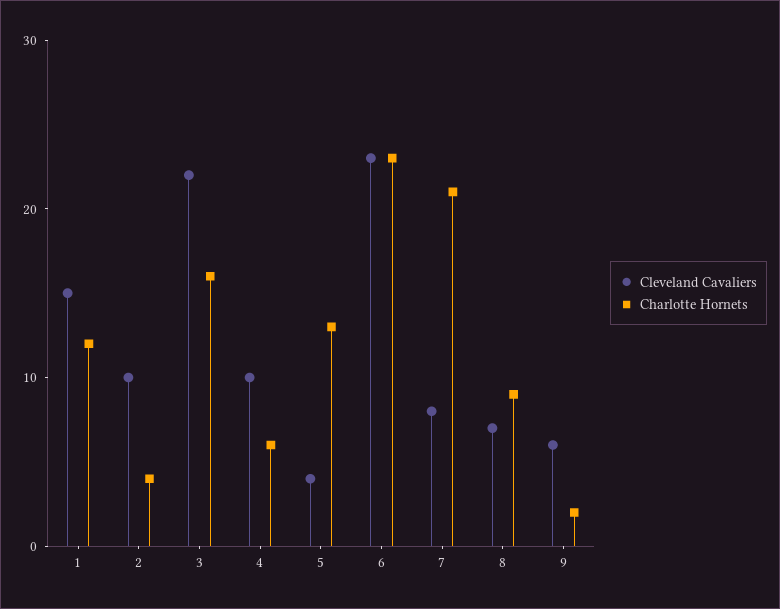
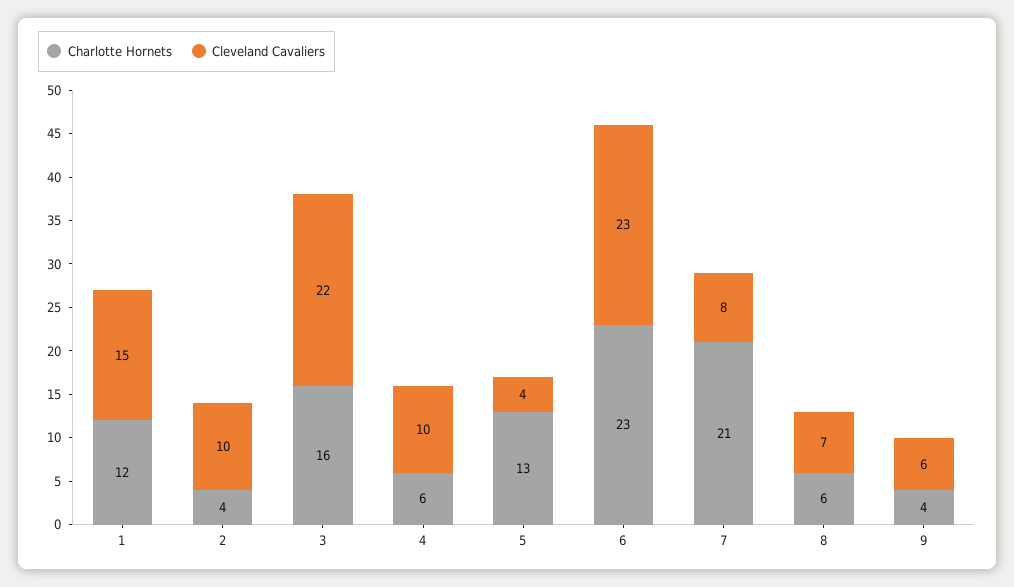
  {
    "Cleveland Cavaliers": {
      "1": 15,
      "2": 10,
      "3": 22,
      "4": 10,
      "5": 4,
      "6": 23,
      "7": 8,
      "8": 7,
      "9": 6
    },
    "Charlotte Hornets": {
      "1": 12,
      "2": 4,
      "3": 16,
      "4": 6,
      "5": 13,
      "6": 23,
      "7": 21,
-     "8": 9,
+     "8": 6,
-     "9": 2
+     "9": 4
    }
  }

